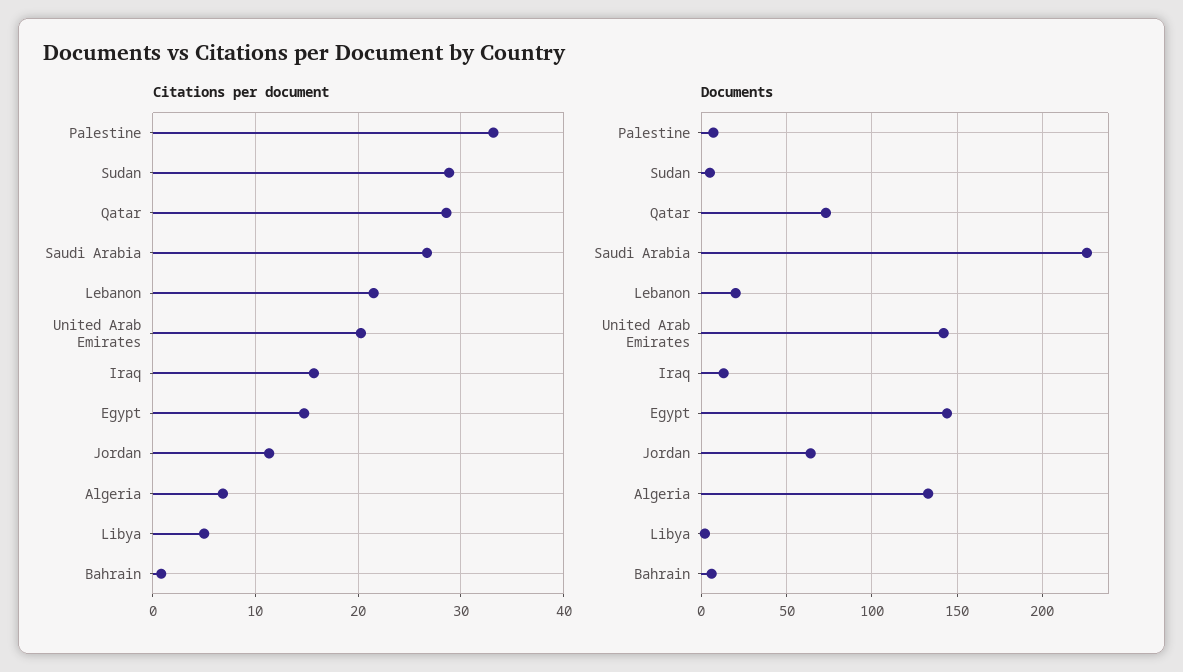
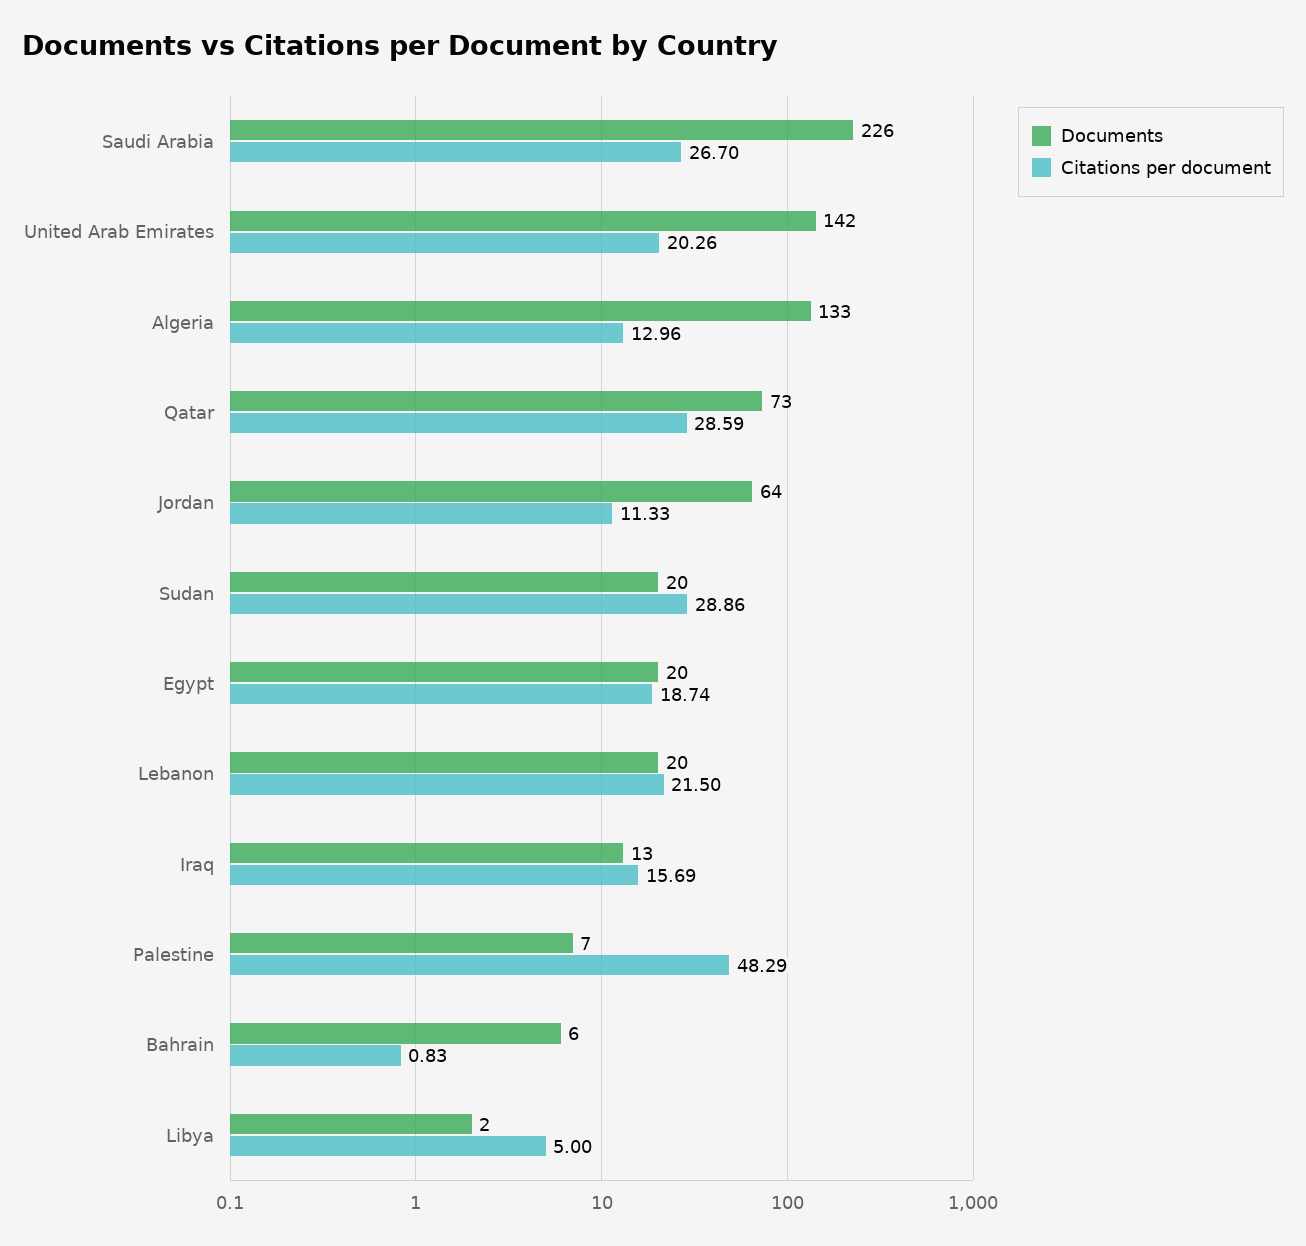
  {
    "Citations per document": {
-     "Palestine": 33,
+     "Palestine": 48.29,
      "Sudan": 28.86,
      "Qatar": 28.59,
      "Saudi Arabia": 26.7,
      "Lebanon": 21.5,
      "United Arab Emirates": 20.26,
      "Iraq": 15.69,
-     "Egypt": 15,
+     "Egypt": 18.74,
      "Jordan": 11.33,
-     "Algeria": 7,
+     "Algeria": 12.96,
      "Libya": 5,
      "Bahrain": 0.83
    },
    "Documents": {
      "Palestine": 7,
-     "Sudan": 5,
+     "Sudan": 20,
      "Qatar": 73,
      "Saudi Arabia": 226,
      "Lebanon": 20,
      "United Arab Emirates": 142,
      "Iraq": 13,
-     "Egypt": 145,
+     "Egypt": 20,
      "Jordan": 64,
      "Algeria": 133,
      "Libya": 2,
      "Bahrain": 6
    }
  }

